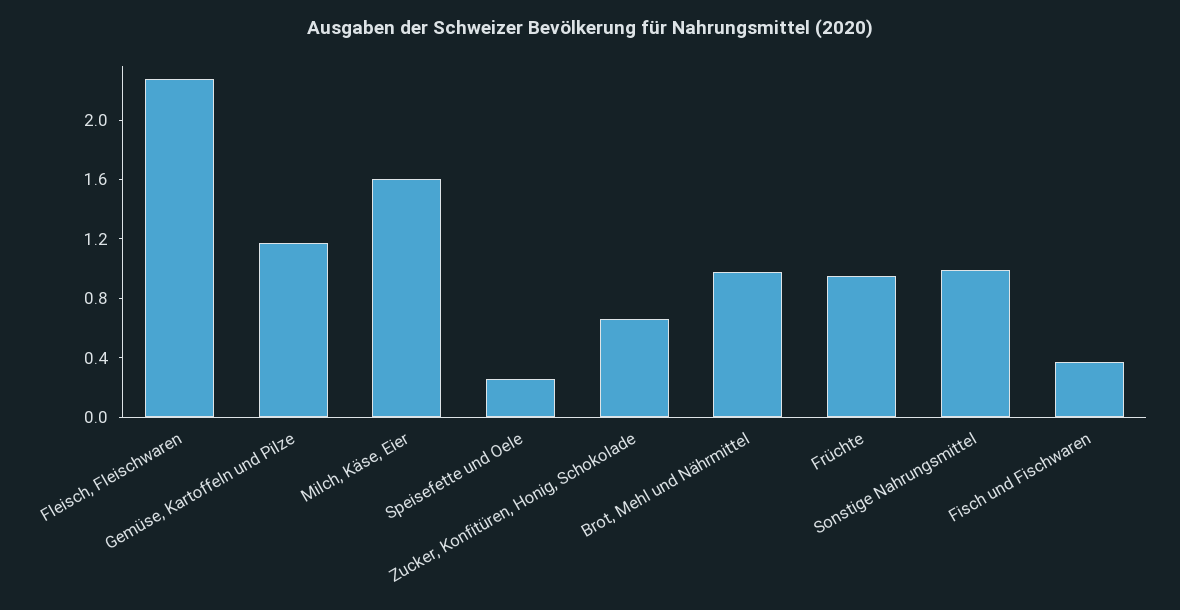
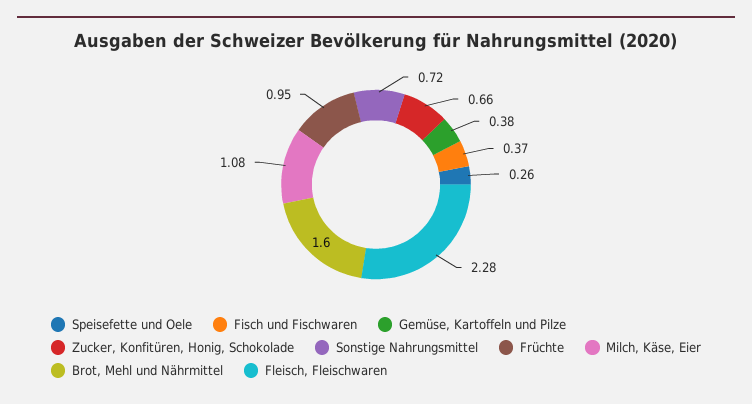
  {
    "Fleisch, Fleischwaren": 2.28,
-   "Gemüse, Kartoffeln und Pilze": 1.2,
+   "Gemüse, Kartoffeln und Pilze": 0.38,
-   "Milch, Käse, Eier": 1.6,
+   "Milch, Käse, Eier": 1.08,
    "Speisefette und Oele": 0.26,
    "Zucker, Konfitüren, Honig, Schokolade": 0.66,
-   "Brot, Mehl und Nährmittel": 1,
+   "Brot, Mehl und Nährmittel": 1.6,
    "Früchte": 0.95,
-   "Sonstige Nahrungsmittel": 1,
+   "Sonstige Nahrungsmittel": 0.72,
    "Fisch und Fischwaren": 0.37
  }

